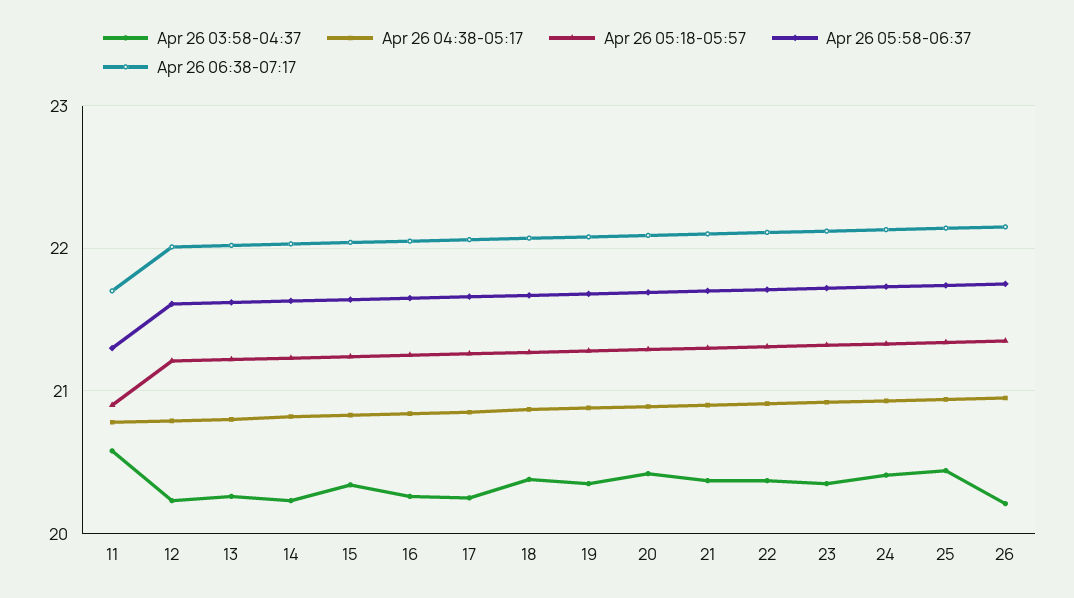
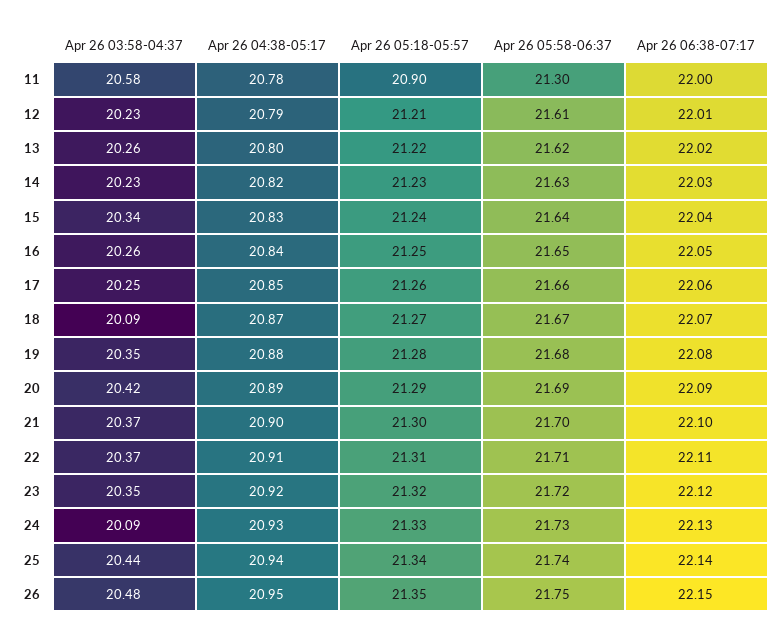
  {
    "Apr 26 03:58-04:37": {
      "11": 20.58,
      "12": 20.23,
      "13": 20.26,
      "14": 20.23,
      "15": 20.34,
      "16": 20.26,
      "17": 20.25,
-     "18": 20.4,
+     "18": 20.09,
      "19": 20.35,
      "20": 20.42,
      "21": 20.37,
      "22": 20.37,
      "23": 20.35,
-     "24": 20.4,
+     "24": 20.09,
      "25": 20.44,
-     "26": 20.2
+     "26": 20.48
    },
    "Apr 26 04:38-05:17": {
      "11": 20.78,
      "12": 20.79,
      "13": 20.8,
      "14": 20.82,
      "15": 20.83,
      "16": 20.84,
      "17": 20.85,
      "18": 20.87,
      "19": 20.88,
      "20": 20.89,
      "21": 20.9,
      "22": 20.91,
      "23": 20.92,
      "24": 20.93,
      "25": 20.94,
      "26": 20.95
    },
    "Apr 26 05:18-05:57": {
      "11": 20.9,
      "12": 21.21,
      "13": 21.22,
      "14": 21.23,
      "15": 21.24,
      "16": 21.25,
      "17": 21.26,
      "18": 21.27,
      "19": 21.28,
      "20": 21.29,
      "21": 21.3,
      "22": 21.31,
      "23": 21.32,
      "24": 21.33,
      "25": 21.34,
      "26": 21.35
    },
    "Apr 26 05:58-06:37": {
      "11": 21.3,
      "12": 21.61,
      "13": 21.62,
      "14": 21.63,
      "15": 21.64,
      "16": 21.65,
      "17": 21.66,
      "18": 21.67,
      "19": 21.68,
      "20": 21.69,
      "21": 21.7,
      "22": 21.71,
      "23": 21.72,
      "24": 21.73,
      "25": 21.74,
      "26": 21.75
    },
    "Apr 26 06:38-07:17": {
-     "11": 21.7,
+     "11": 22,
      "12": 22.01,
      "13": 22.02,
      "14": 22.03,
      "15": 22.04,
      "16": 22.05,
      "17": 22.06,
      "18": 22.07,
      "19": 22.08,
      "20": 22.09,
      "21": 22.1,
      "22": 22.11,
      "23": 22.12,
      "24": 22.13,
      "25": 22.14,
      "26": 22.15
    }
  }

